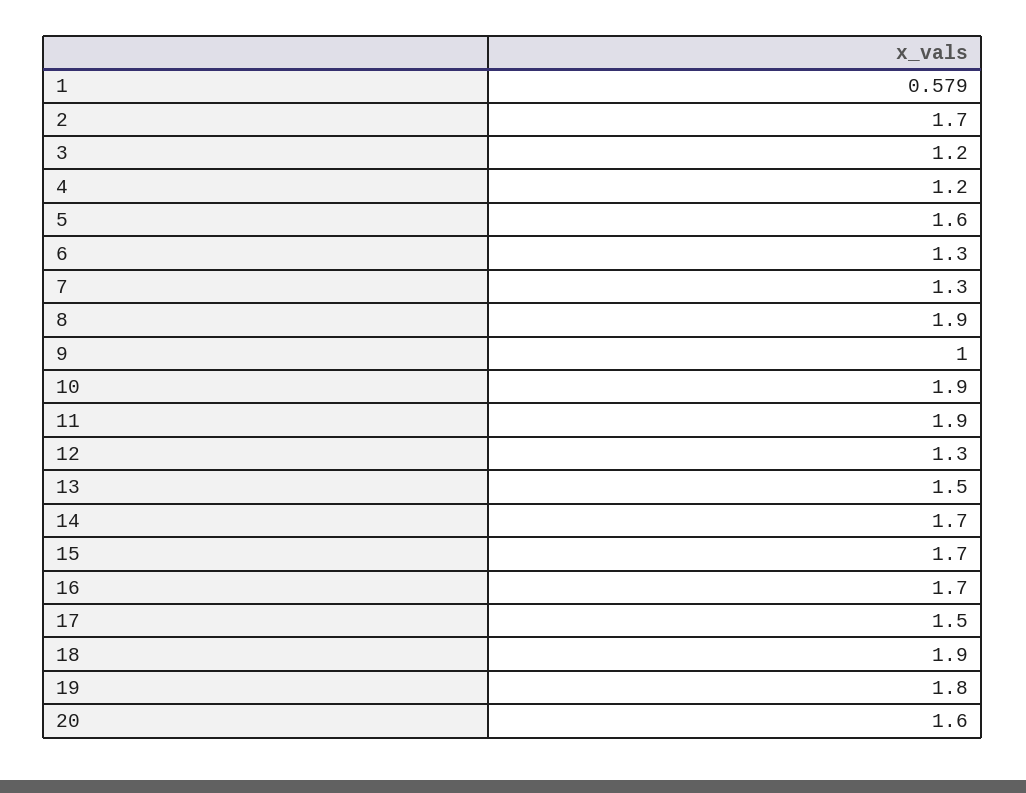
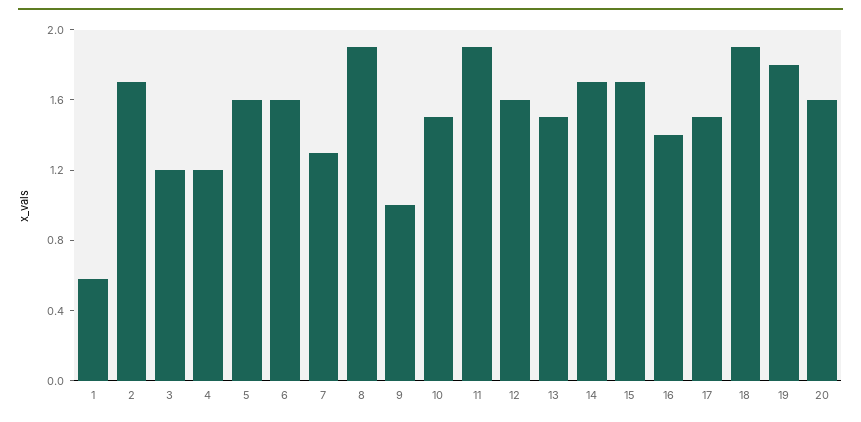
  {
    "1": 0.579,
    "2": 1.7,
    "3": 1.2,
    "4": 1.2,
    "5": 1.6,
-   "6": 1.3,
+   "6": 1.6,
    "7": 1.3,
    "8": 1.9,
    "9": 1,
-   "10": 1.9,
+   "10": 1.5,
    "11": 1.9,
-   "12": 1.3,
+   "12": 1.6,
    "13": 1.5,
    "14": 1.7,
    "15": 1.7,
-   "16": 1.7,
+   "16": 1.4,
    "17": 1.5,
    "18": 1.9,
    "19": 1.8,
    "20": 1.6
  }

